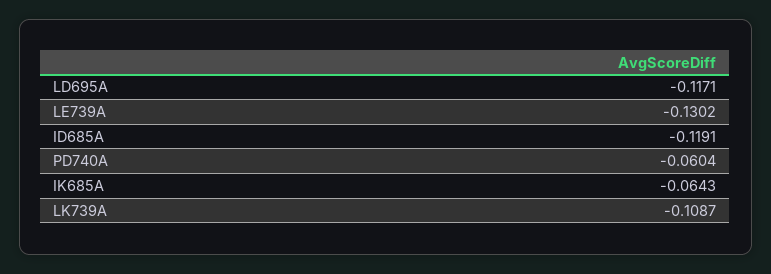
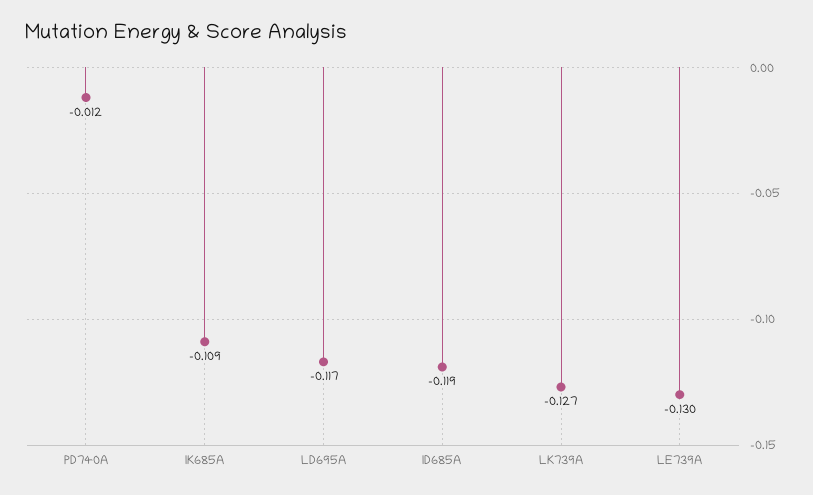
  {
    "LD695A": -0.1171,
    "LE739A": -0.1302,
    "ID685A": -0.1191,
-   "PD740A": -0.0604,
+   "PD740A": -0.012,
-   "IK685A": -0.0643,
+   "IK685A": -0.109,
-   "LK739A": -0.1087
+   "LK739A": -0.127
  }

